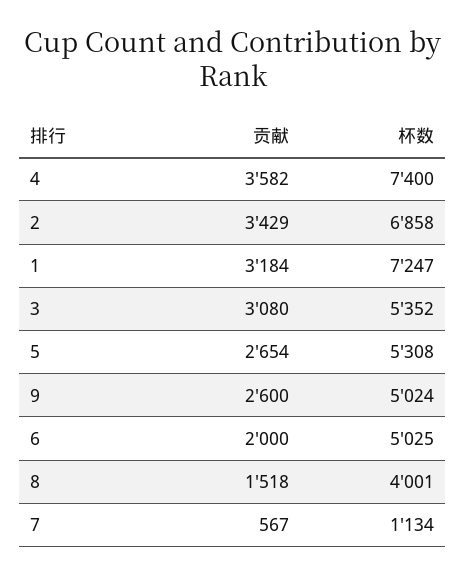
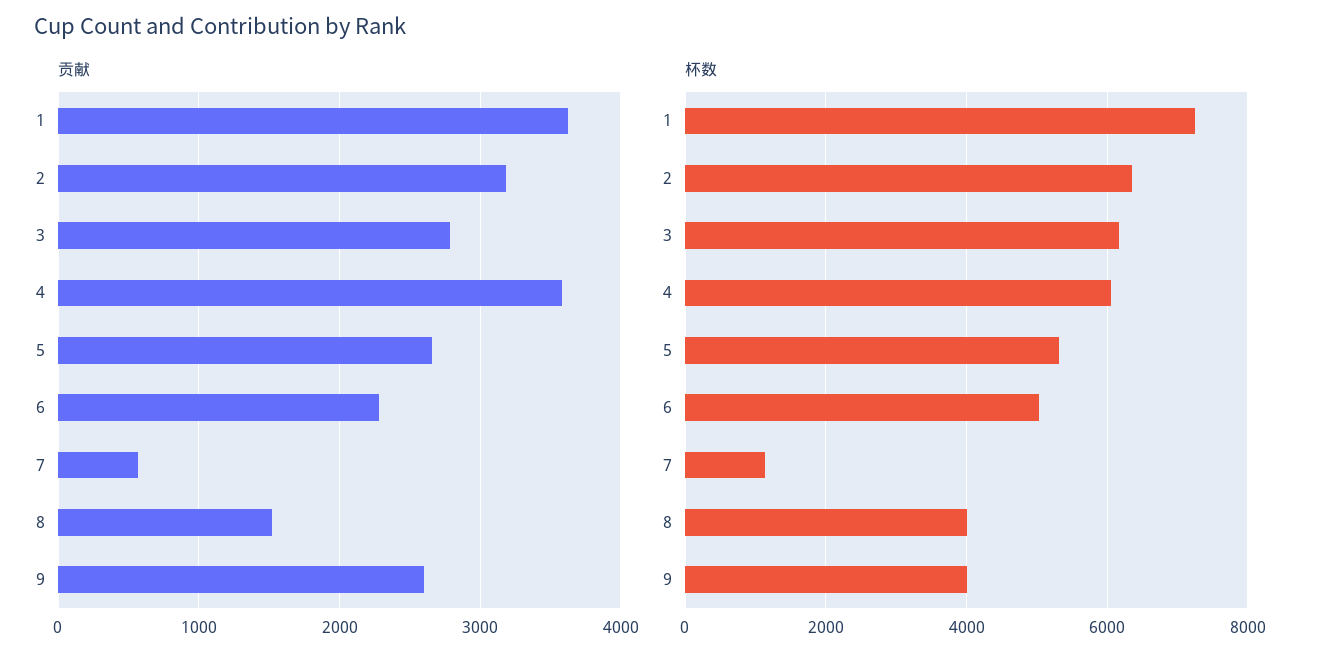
  {
    "贡献": {
      "4": 3582,
-     "2": 3429,
+     "2": 3200,
-     "1": 3184,
+     "1": 3600,
-     "3": 3080,
+     "3": 2800,
      "5": 2654,
      "9": 2600,
-     "6": 2000,
+     "6": 2300,
      "8": 1518,
      "7": 567
    },
    "杯数": {
-     "4": 7400,
+     "4": 6000,
-     "2": 6858,
+     "2": 6400,
      "1": 7247,
-     "3": 5352,
+     "3": 6200,
      "5": 5308,
-     "9": 5024,
+     "9": 4000,
      "6": 5025,
      "8": 4001,
      "7": 1134
    }
  }

